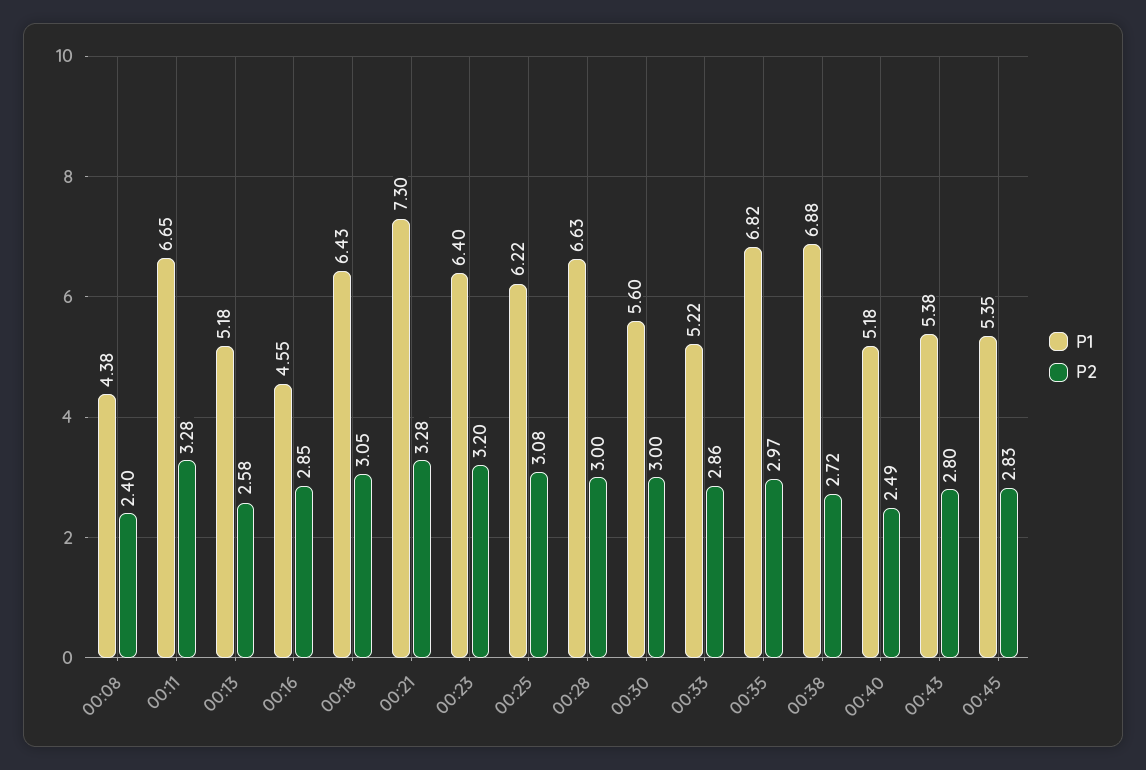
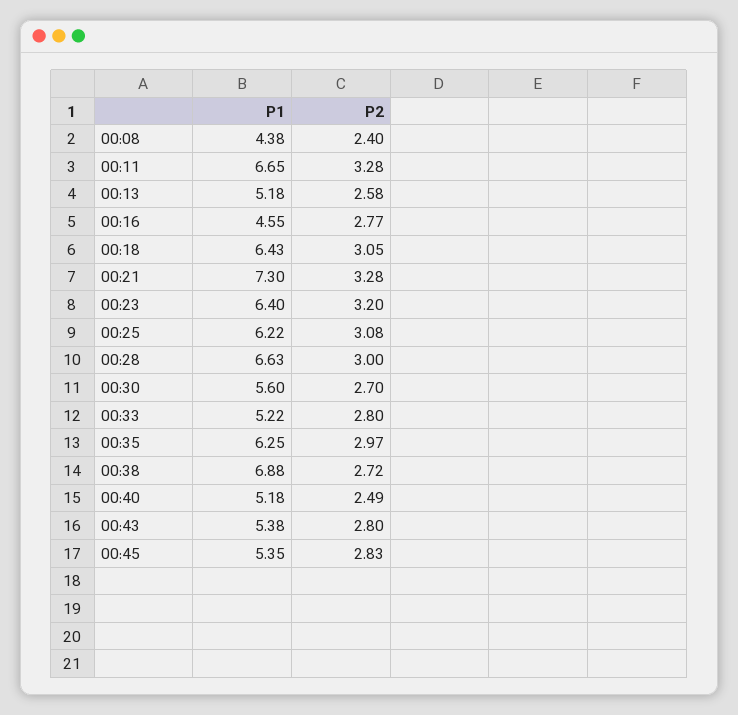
  {
    "P1": {
      "00:08": 4.38,
      "00:11": 6.65,
      "00:13": 5.18,
      "00:16": 4.55,
      "00:18": 6.43,
      "00:21": 7.3,
      "00:23": 6.4,
      "00:25": 6.22,
      "00:28": 6.63,
      "00:30": 5.6,
      "00:33": 5.22,
-     "00:35": 6.82,
+     "00:35": 6.25,
      "00:38": 6.88,
      "00:40": 5.18,
      "00:43": 5.38,
      "00:45": 5.35
    },
    "P2": {
      "00:08": 2.4,
      "00:11": 3.28,
      "00:13": 2.58,
-     "00:16": 2.85,
+     "00:16": 2.77,
      "00:18": 3.05,
      "00:21": 3.28,
      "00:23": 3.2,
      "00:25": 3.08,
      "00:28": 3,
-     "00:30": 3,
+     "00:30": 2.7,
-     "00:33": 2.86,
+     "00:33": 2.8,
      "00:35": 2.97,
      "00:38": 2.72,
      "00:40": 2.49,
      "00:43": 2.8,
      "00:45": 2.83
    }
  }

